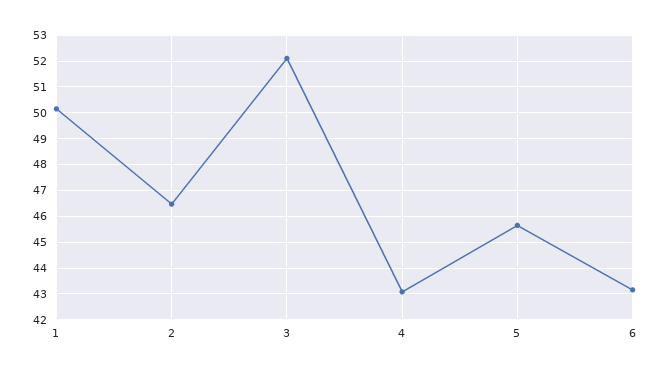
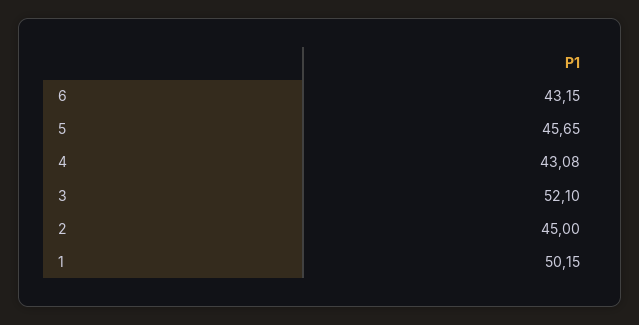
  {
    "1": 50.15,
-   "2": 46.5,
+   "2": 45,
    "3": 52.1,
    "4": 43.08,
    "5": 45.65,
    "6": 43.15
  }

